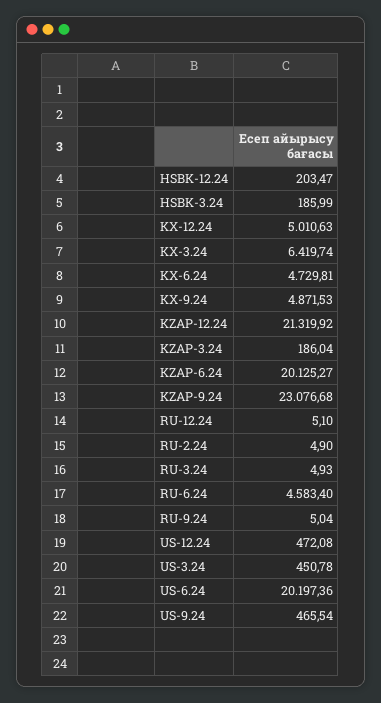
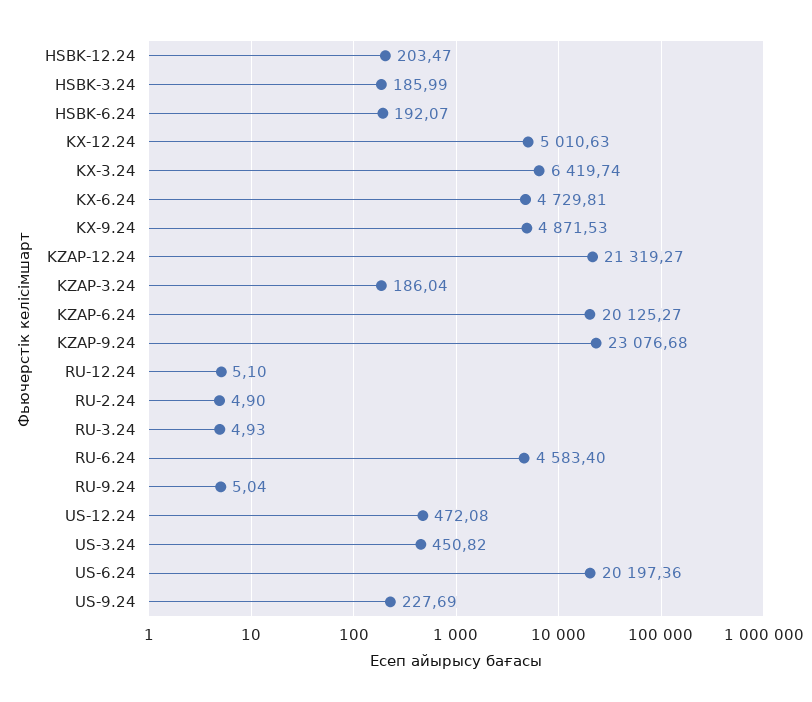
  {
    "HSBK-12.24": 203.47,
    "HSBK-3.24": 185.99,
    "KX-12.24": 5010.63,
    "KX-3.24": 6419.74,
    "KX-6.24": 4729.81,
    "KX-9.24": 4871.53,
-   "KZAP-12.24": 21319.92,
+   "KZAP-12.24": 21319.27,
    "KZAP-3.24": 186.04,
    "KZAP-6.24": 20125.27,
    "KZAP-9.24": 23076.68,
    "RU-12.24": 5.1,
    "RU-2.24": 4.9,
    "RU-3.24": 4.93,
    "RU-6.24": 4583.4,
    "RU-9.24": 5.04,
    "US-12.24": 472.08,
-   "US-3.24": 450.78,
+   "US-3.24": 450.82,
    "US-6.24": 20197.36,
-   "US-9.24": 465.54
+   "US-9.24": 227.69,
+   "HSBK-6.24": 192.07
  }

